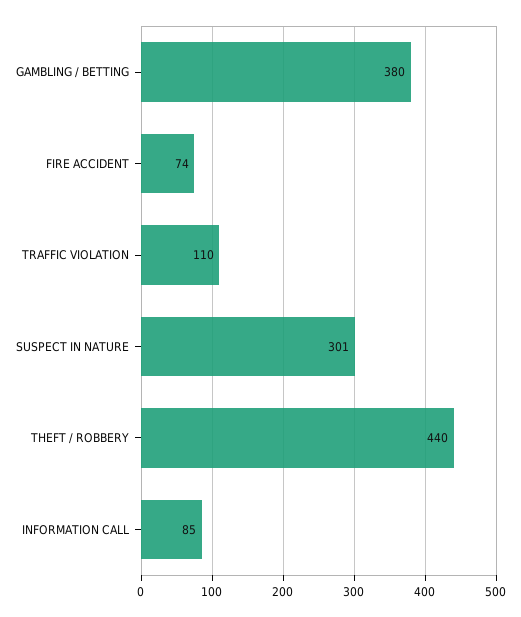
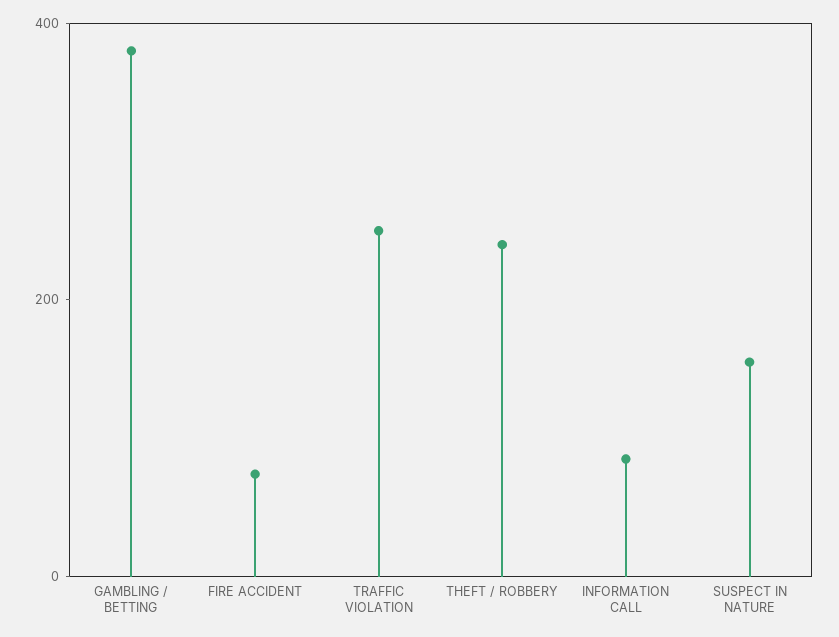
  {
    "GAMBLING / BETTING": 380,
    "FIRE ACCIDENT": 74,
-   "TRAFFIC VIOLATION": 110,
+   "TRAFFIC VIOLATION": 250,
-   "SUSPECT IN NATURE": 301,
+   "SUSPECT IN NATURE": 150,
-   "THEFT / ROBBERY": 440,
+   "THEFT / ROBBERY": 250,
    "INFORMATION CALL": 85
  }

